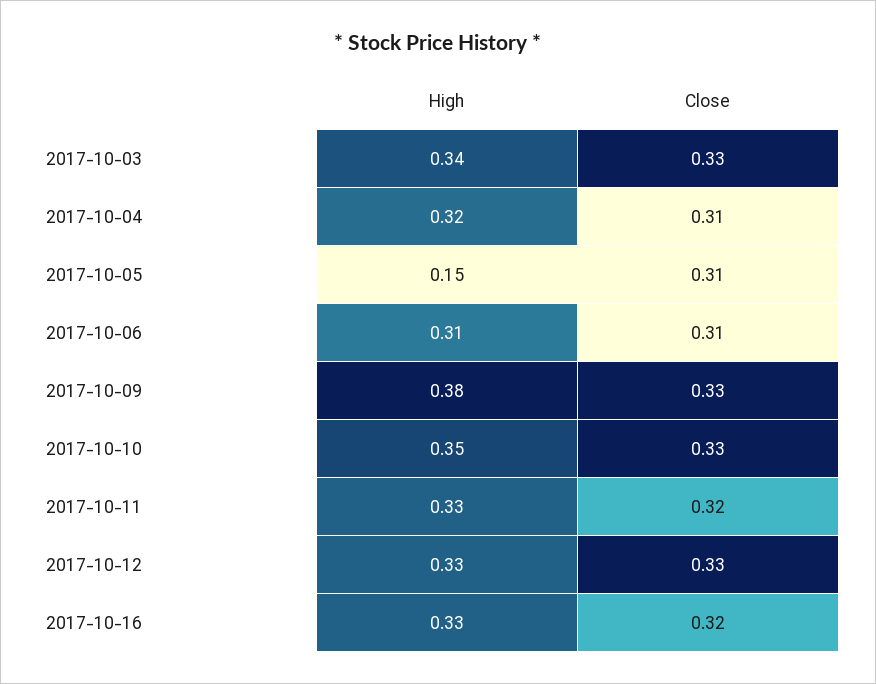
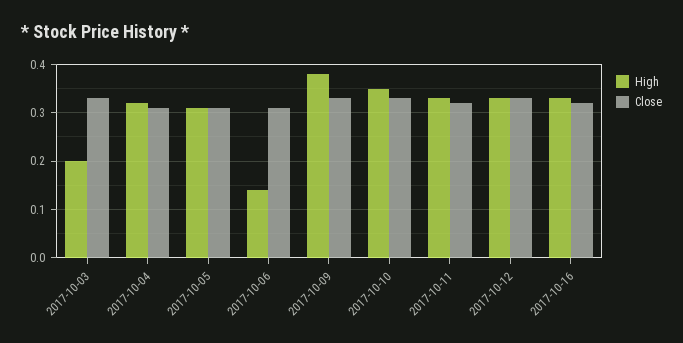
  {
    "High": {
-     "2017-10-03": 0.34,
+     "2017-10-03": 0.2,
      "2017-10-04": 0.32,
-     "2017-10-05": 0.15,
+     "2017-10-05": 0.3,
-     "2017-10-06": 0.31,
+     "2017-10-06": 0.15,
      "2017-10-09": 0.38,
      "2017-10-10": 0.35,
      "2017-10-11": 0.33,
      "2017-10-12": 0.33,
      "2017-10-16": 0.33
    },
    "Close": {
      "2017-10-03": 0.33,
      "2017-10-04": 0.31,
      "2017-10-05": 0.31,
      "2017-10-06": 0.31,
      "2017-10-09": 0.33,
      "2017-10-10": 0.33,
      "2017-10-11": 0.32,
      "2017-10-12": 0.33,
      "2017-10-16": 0.32
    }
  }

